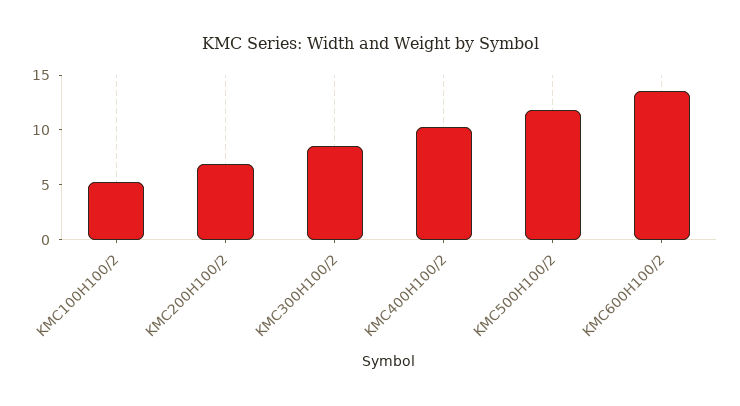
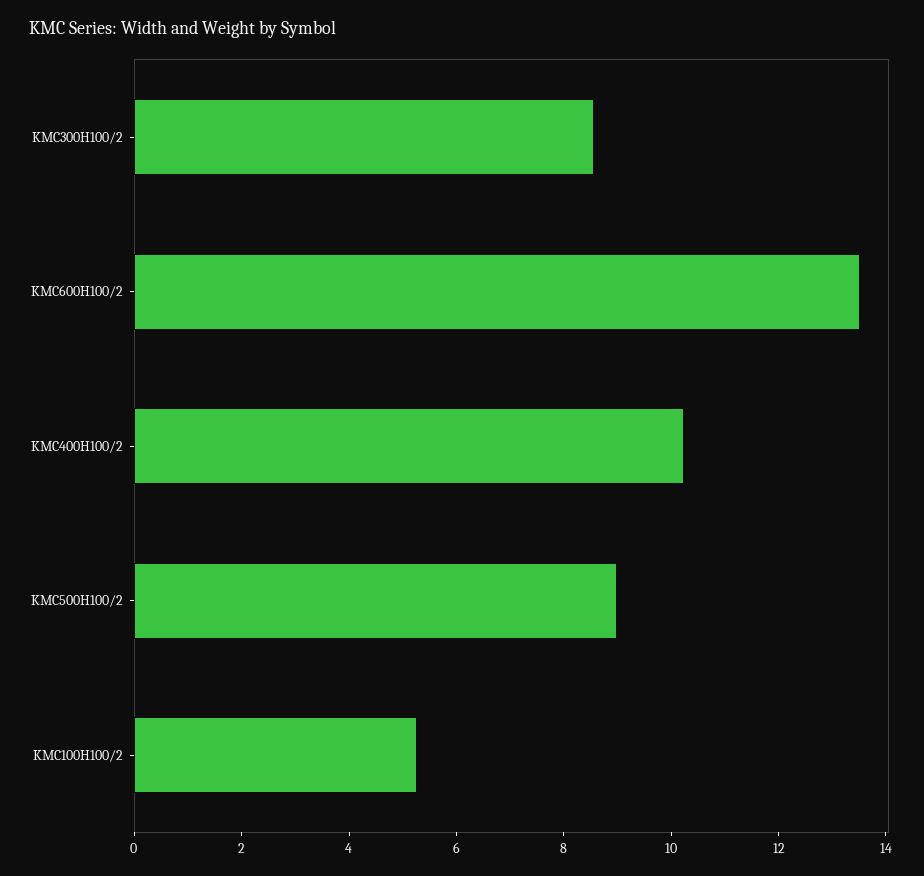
  {
    "KMC100H100/2": 5.5,
-   "KMC200H100/2": 7,
    "KMC300H100/2": 8.5,
    "KMC400H100/2": 10,
-   "KMC500H100/2": 12,
+   "KMC500H100/2": 9,
    "KMC600H100/2": 13.5
  }

